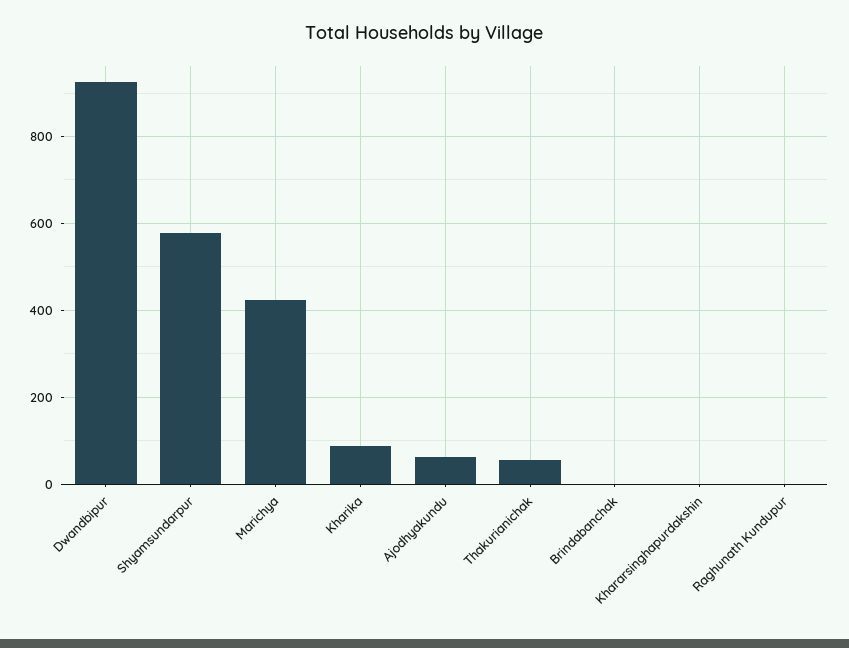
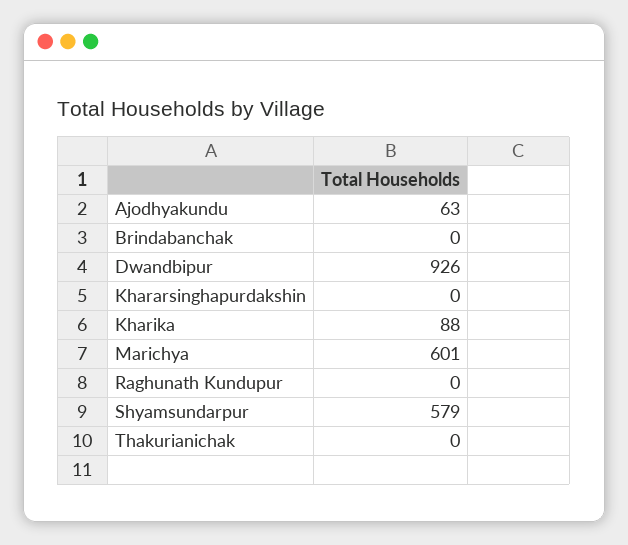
  {
    "Dwandbipur": 926,
    "Shyamsundarpur": 579,
-   "Marichya": 420,
+   "Marichya": 601,
    "Kharika": 88,
    "Ajodhyakundu": 63,
-   "Thakurianichak": 60,
+   "Thakurianichak": 0,
    "Brindabanchak": 0,
    "Khararsinghapurdakshin": 0,
    "Raghunath Kundupur": 0
  }

